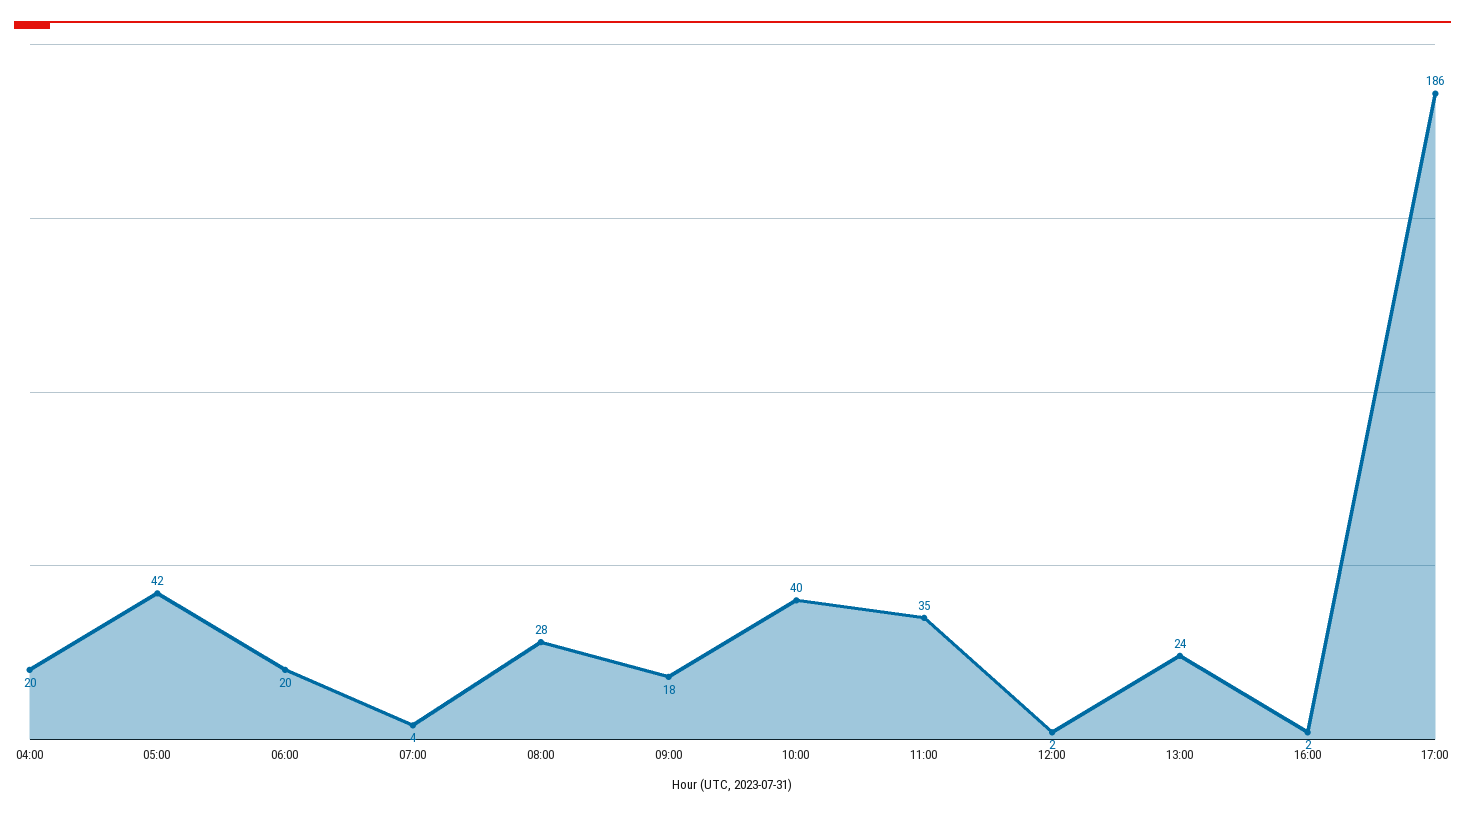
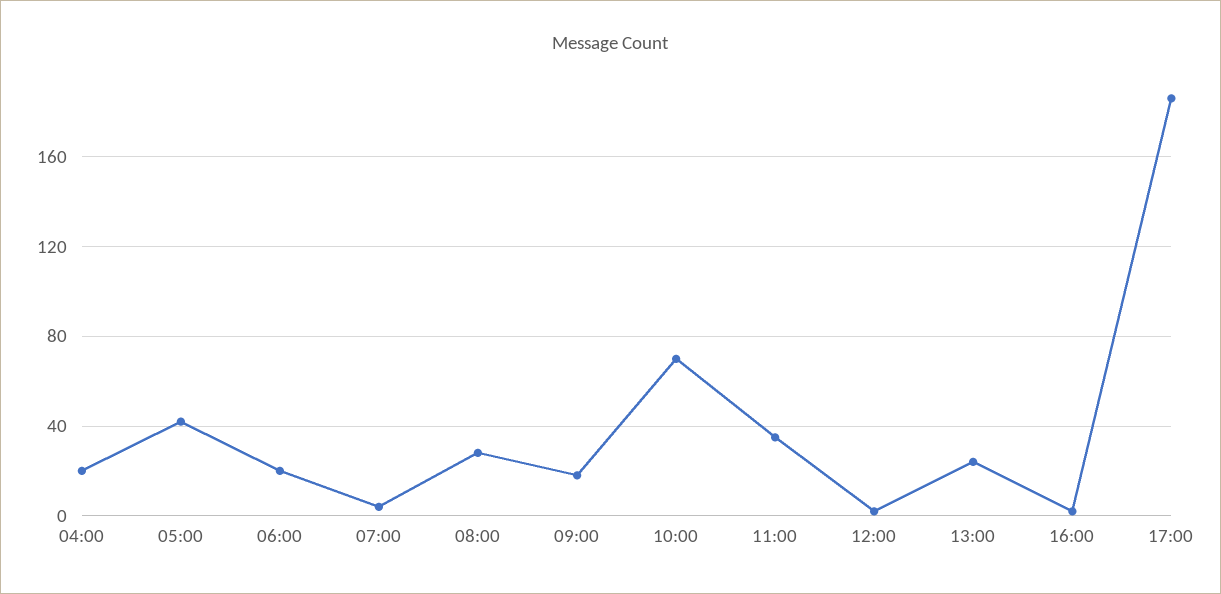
  {
    "04:00": 20,
    "05:00": 42,
    "06:00": 20,
    "07:00": 4,
    "08:00": 28,
    "09:00": 18,
-   "10:00": 40,
+   "10:00": 70,
    "11:00": 35,
    "12:00": 2,
    "13:00": 24,
    "16:00": 2,
    "17:00": 186
  }

